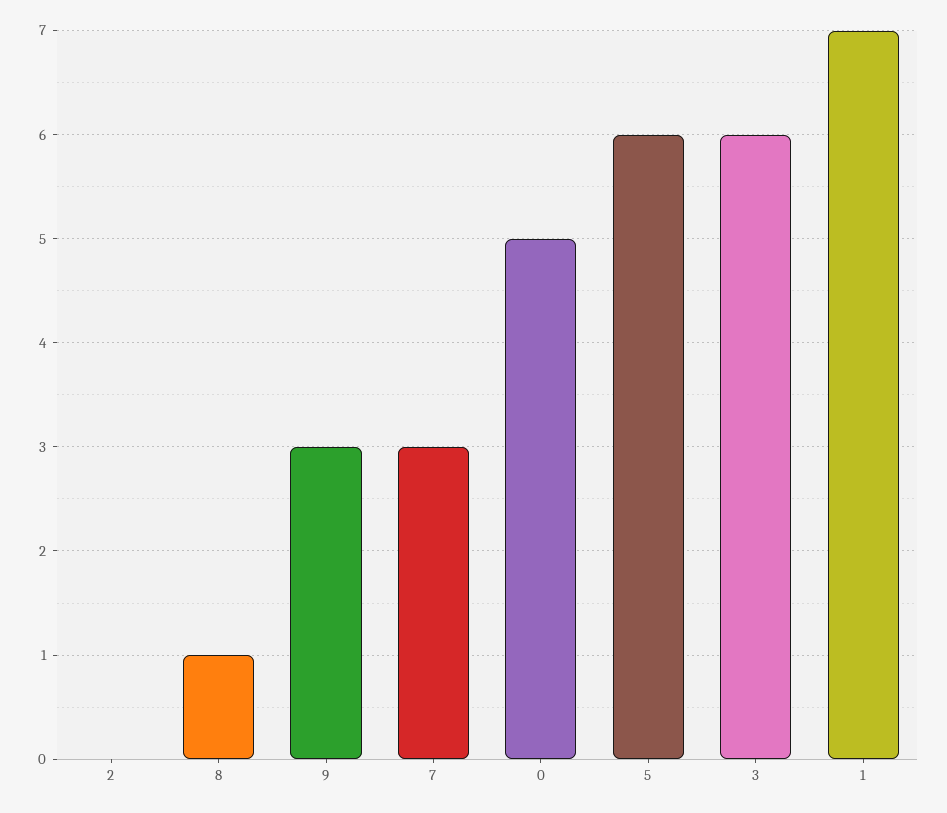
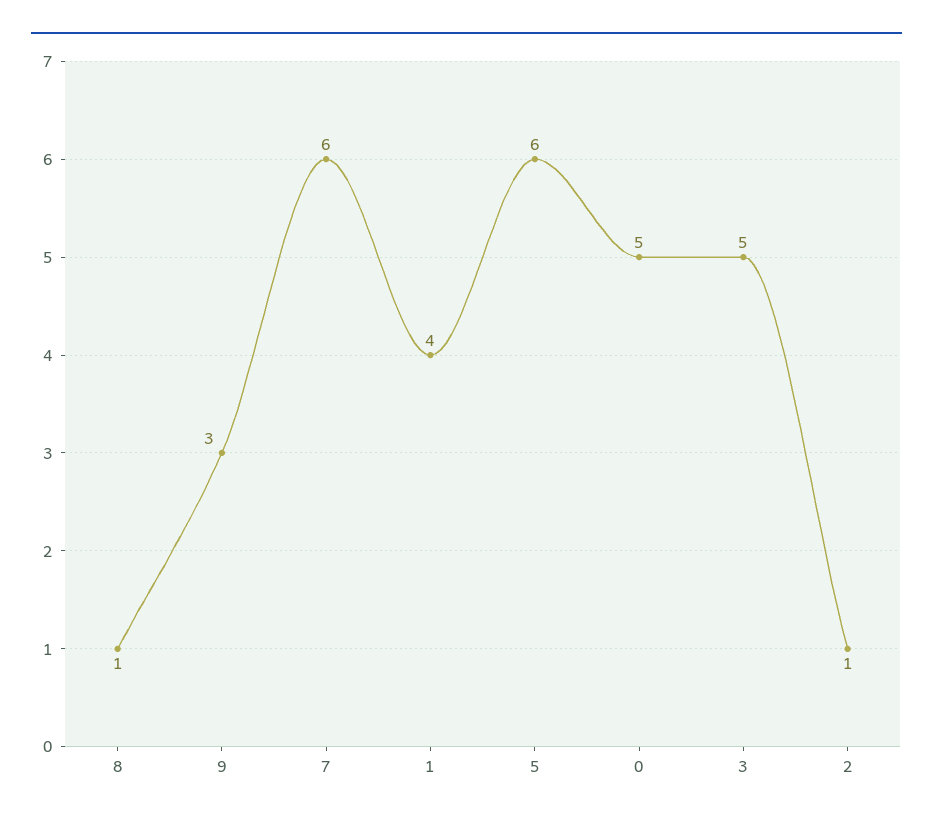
  {
-   "2": 0,
+   "2": 1,
    "8": 1,
    "9": 3,
-   "7": 3,
+   "7": 6,
    "0": 5,
    "5": 6,
-   "3": 6,
+   "3": 5,
-   "1": 7
+   "1": 4
  }

